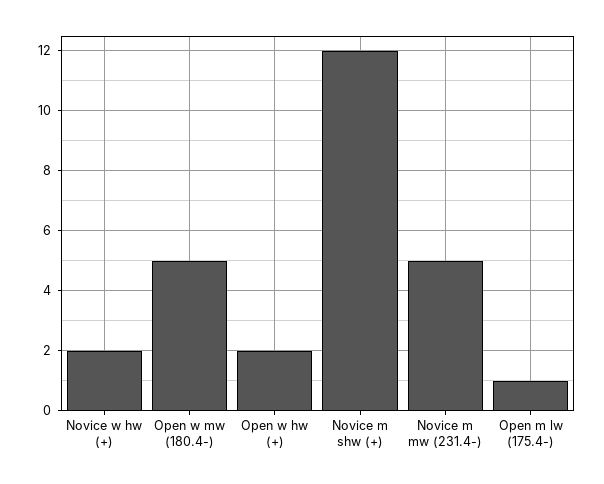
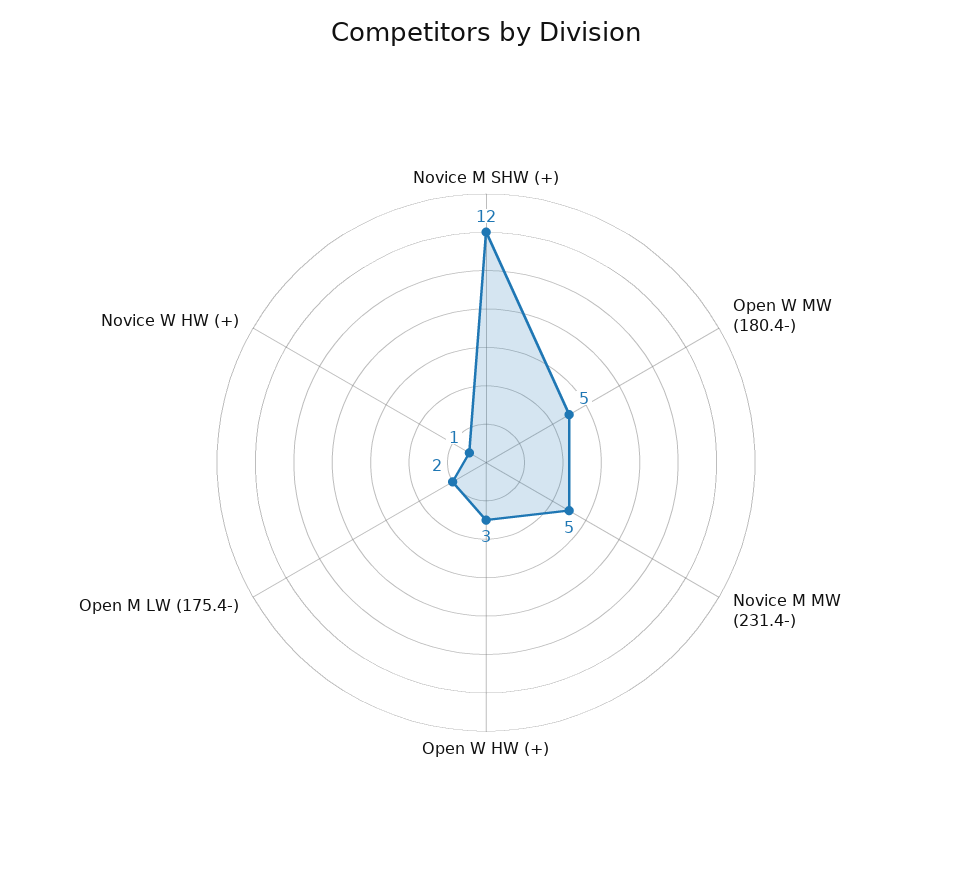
  {
-   "Novice w hw (+)": 2,
+   "Novice w hw (+)": 1,
    "Open w mw (180.4-)": 5,
-   "Open w hw (+)": 2,
+   "Open w hw (+)": 3,
    "Novice m shw (+)": 12,
    "Novice m mw (231.4-)": 5,
-   "Open m lw (175.4-)": 1
+   "Open m lw (175.4-)": 2
  }

